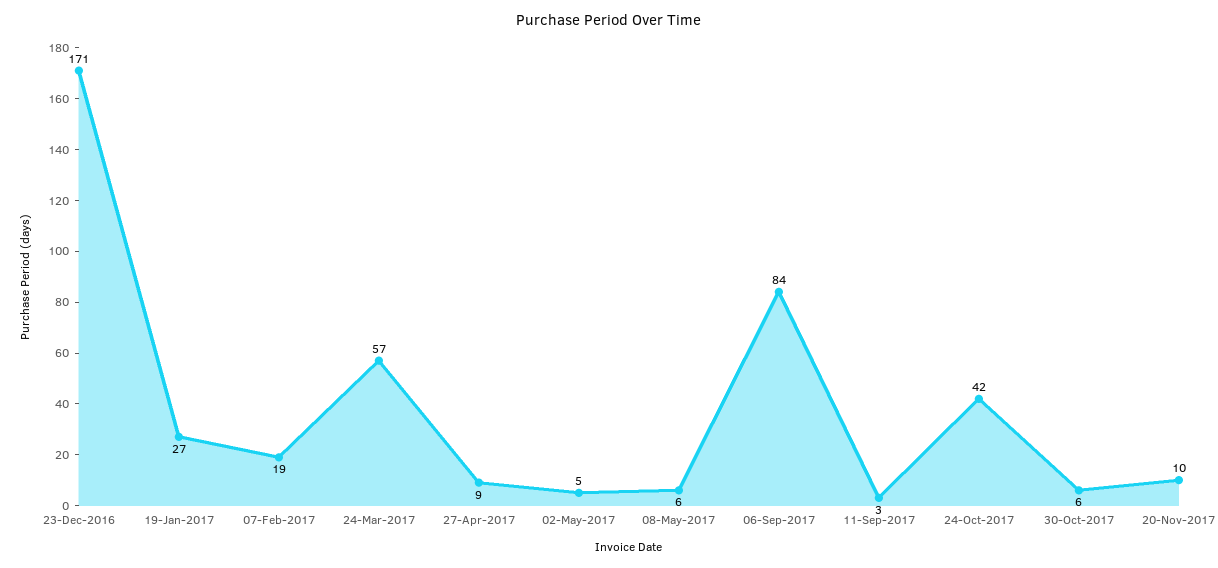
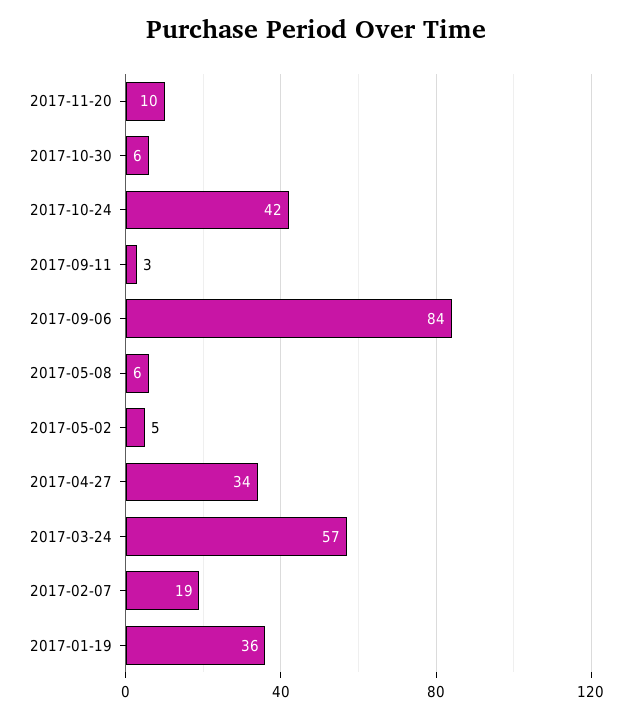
  {
-   "23-Dec-2016": 171,
-   "19-Jan-2017": 27,
+   "19-Jan-2017": 36,
    "07-Feb-2017": 19,
    "24-Mar-2017": 57,
-   "27-Apr-2017": 9,
+   "27-Apr-2017": 34,
    "02-May-2017": 5,
    "08-May-2017": 6,
    "06-Sep-2017": 84,
    "11-Sep-2017": 3,
    "24-Oct-2017": 42,
    "30-Oct-2017": 6,
    "20-Nov-2017": 10
  }

